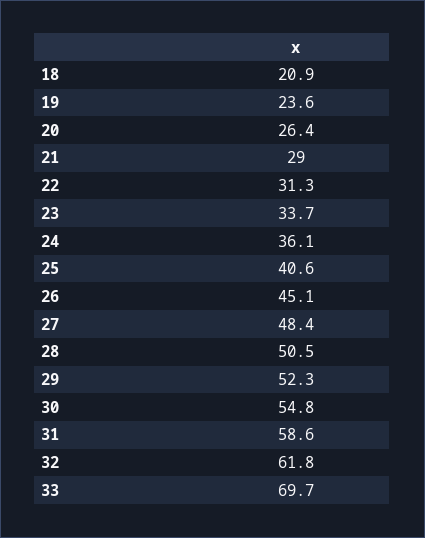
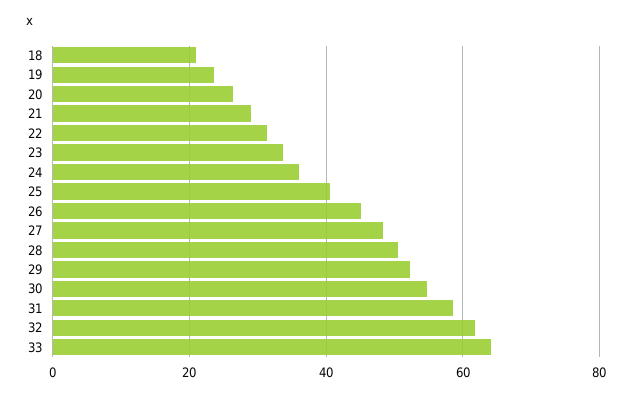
  {
    "18": 20.9,
    "19": 23.6,
    "20": 26.4,
    "21": 29,
    "22": 31.3,
    "23": 33.7,
    "24": 36.1,
    "25": 40.6,
    "26": 45.1,
    "27": 48.4,
    "28": 50.5,
    "29": 52.3,
    "30": 54.8,
    "31": 58.6,
    "32": 61.8,
-   "33": 69.7
+   "33": 64
  }

